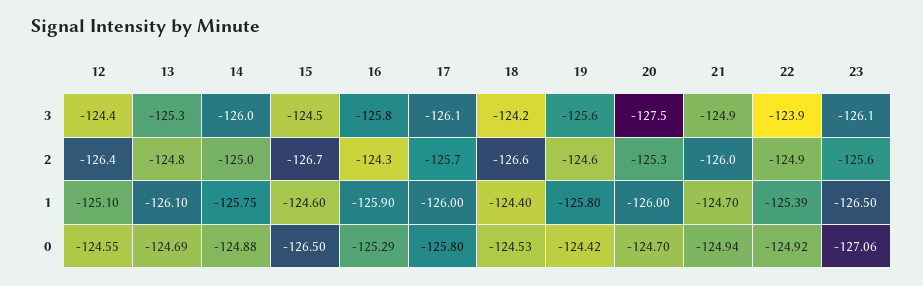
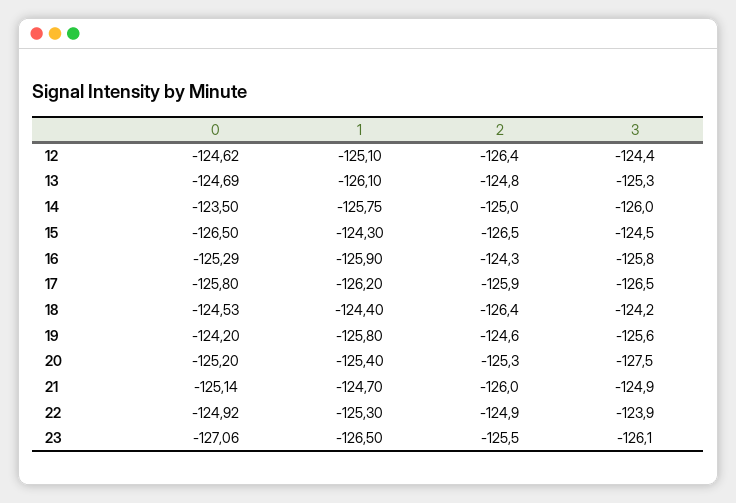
  {
    "12": {
      "3": -124.4,
      "2": -126.4,
      "1": -125.1,
-     "0": -124.55
+     "0": -124.62
    },
    "13": {
      "3": -125.3,
      "2": -124.8,
      "1": -126.1,
      "0": -124.69
    },
    "14": {
      "3": -126,
      "2": -125,
      "1": -125.75,
-     "0": -124.88
+     "0": -123.5
    },
    "15": {
      "3": -124.5,
-     "2": -126.7,
+     "2": -126.5,
-     "1": -124.6,
+     "1": -124.3,
      "0": -126.5
    },
    "16": {
      "3": -125.8,
      "2": -124.3,
      "1": -125.9,
      "0": -125.29
    },
    "17": {
-     "3": -126.1,
+     "3": -126.5,
-     "2": -125.7,
+     "2": -125.9,
-     "1": -126,
+     "1": -126.2,
      "0": -125.8
    },
    "18": {
      "3": -124.2,
-     "2": -126.6,
+     "2": -126.4,
      "1": -124.4,
      "0": -124.53
    },
    "19": {
      "3": -125.6,
      "2": -124.6,
      "1": -125.8,
-     "0": -124.42
+     "0": -124.2
    },
    "20": {
      "3": -127.5,
      "2": -125.3,
-     "1": -126,
+     "1": -125.4,
-     "0": -124.7
+     "0": -125.2
    },
    "21": {
      "3": -124.9,
      "2": -126,
      "1": -124.7,
-     "0": -124.94
+     "0": -125.14
    },
    "22": {
      "3": -123.9,
      "2": -124.9,
-     "1": -125.39,
+     "1": -125.3,
      "0": -124.92
    },
    "23": {
      "3": -126.1,
-     "2": -125.6,
+     "2": -125.5,
      "1": -126.5,
      "0": -127.06
    }
  }

